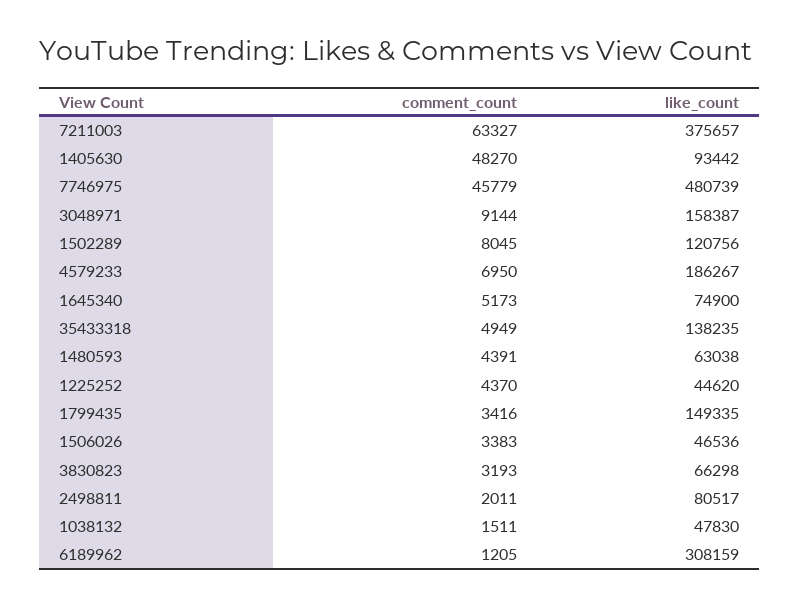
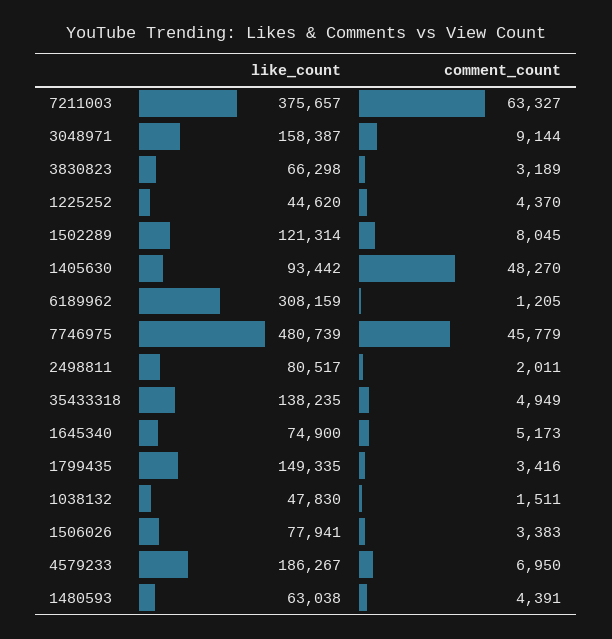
  {
    "comment_count": {
      "7211003": 63327,
      "1405630": 48270,
      "7746975": 45779,
      "3048971": 9144,
      "1502289": 8045,
      "4579233": 6950,
      "1645340": 5173,
      "35433318": 4949,
      "1480593": 4391,
      "1225252": 4370,
      "1799435": 3416,
      "1506026": 3383,
-     "3830823": 3193,
+     "3830823": 3189,
      "2498811": 2011,
      "1038132": 1511,
      "6189962": 1205
    },
    "like_count": {
      "7211003": 375657,
      "1405630": 93442,
      "7746975": 480739,
      "3048971": 158387,
-     "1502289": 120756,
+     "1502289": 121314,
      "4579233": 186267,
      "1645340": 74900,
      "35433318": 138235,
      "1480593": 63038,
      "1225252": 44620,
      "1799435": 149335,
-     "1506026": 46536,
+     "1506026": 77941,
      "3830823": 66298,
      "2498811": 80517,
      "1038132": 47830,
      "6189962": 308159
    }
  }

